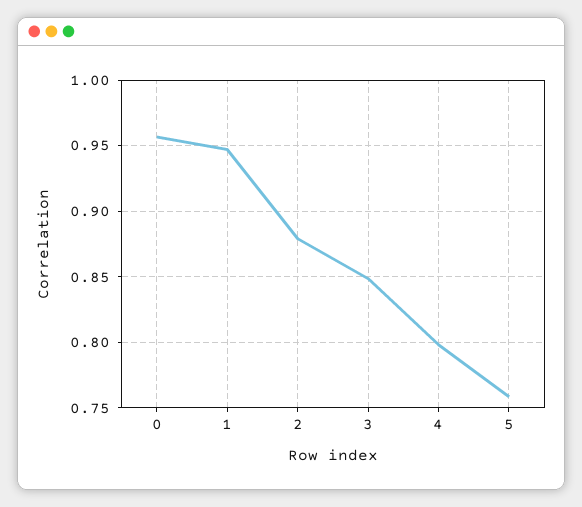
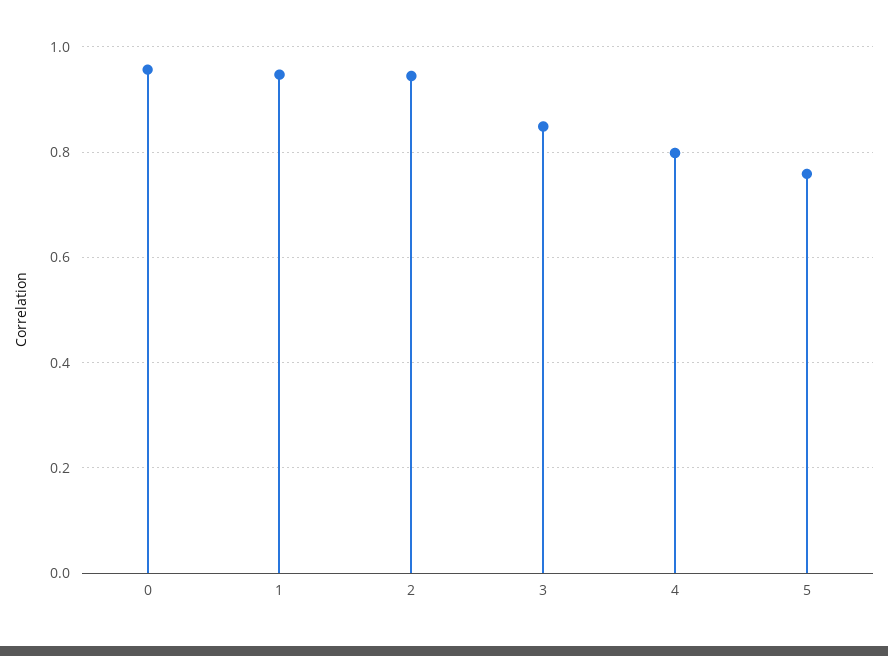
  {
    "0": 0.955,
    "1": 0.945,
-   "2": 0.88,
+   "2": 0.94,
    "3": 0.85,
    "4": 0.8,
    "5": 0.76
  }

